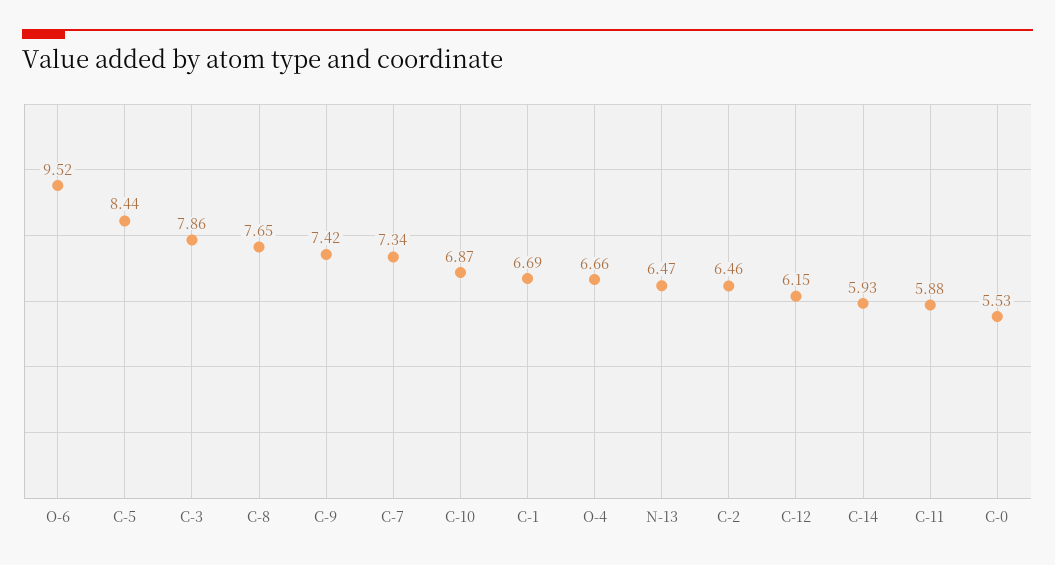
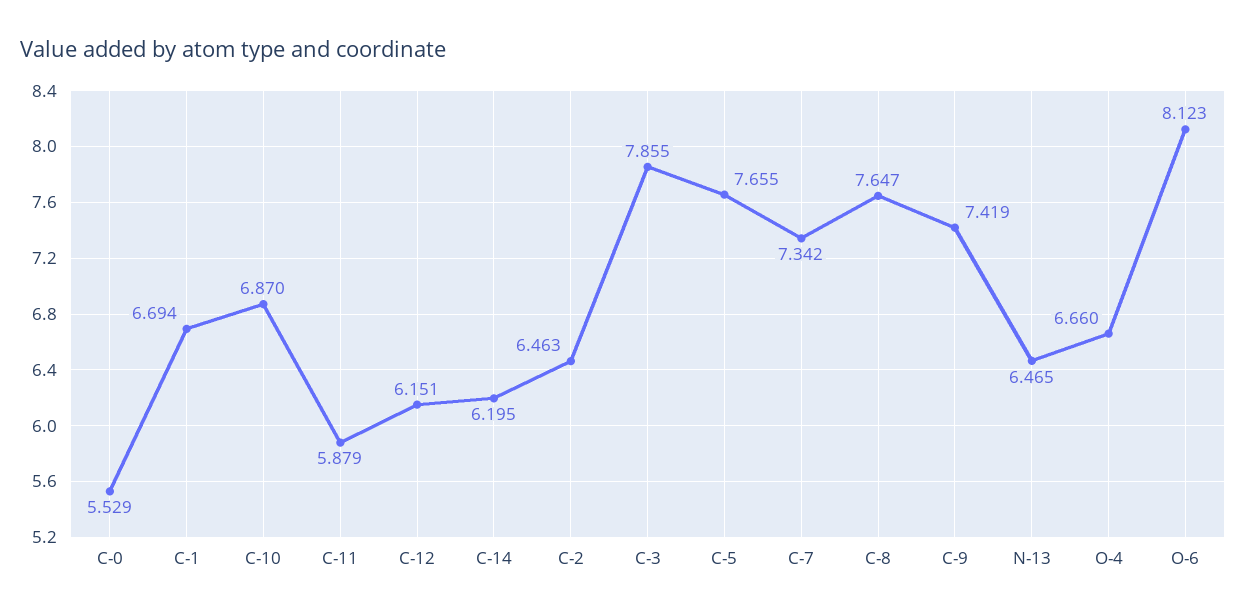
  {
-   "O-6": 9.52,
+   "O-6": 8.123,
-   "C-5": 8.44,
+   "C-5": 7.655,
    "C-3": 7.855,
    "C-8": 7.647,
    "C-9": 7.419,
    "C-7": 7.342,
    "C-10": 6.87,
    "C-1": 6.694,
    "O-4": 6.66,
    "N-13": 6.465,
    "C-2": 6.463,
    "C-12": 6.151,
-   "C-14": 5.93,
+   "C-14": 6.195,
    "C-11": 5.879,
    "C-0": 5.529
  }

